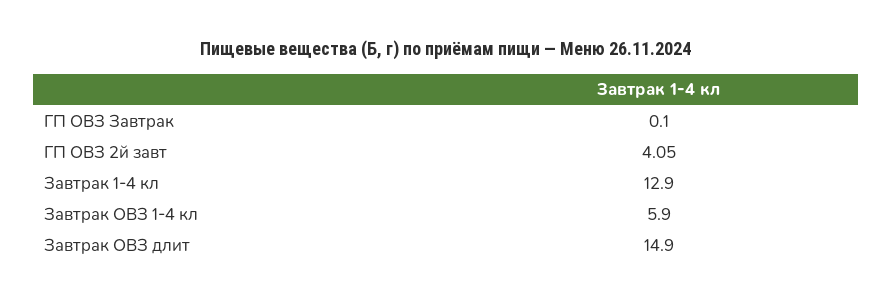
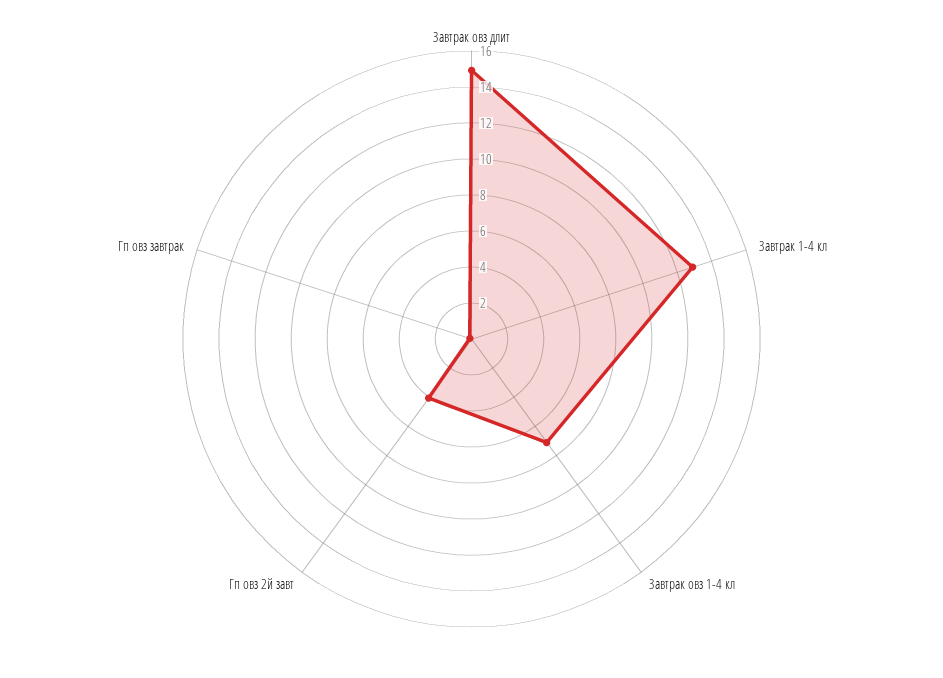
  {
    "ГП ОВЗ Завтрак": 0.1,
    "ГП ОВЗ 2й завт": 4.05,
    "Завтрак 1-4 кл": 12.9,
-   "Завтрак ОВЗ 1-4 кл": 5.9,
+   "Завтрак ОВЗ 1-4 кл": 7,
    "Завтрак ОВЗ длит": 14.9
  }

